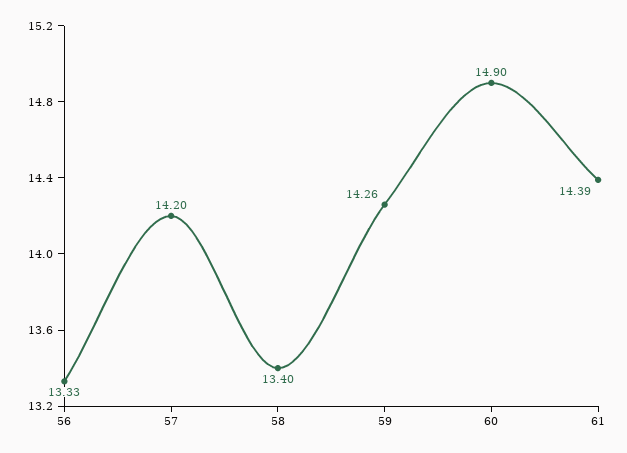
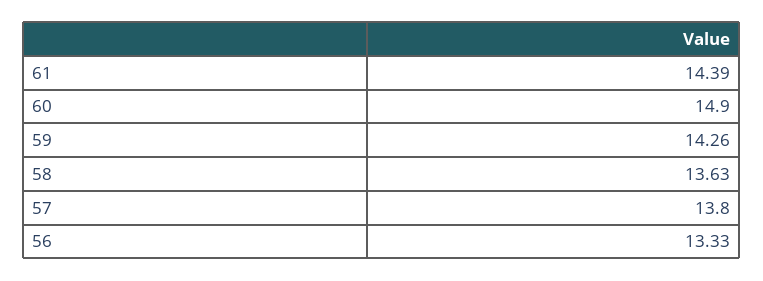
  {
    "56": 13.33,
-   "57": 14.2,
+   "57": 13.8,
-   "58": 13.4,
+   "58": 13.63,
    "59": 14.26,
    "60": 14.9,
    "61": 14.39
  }

